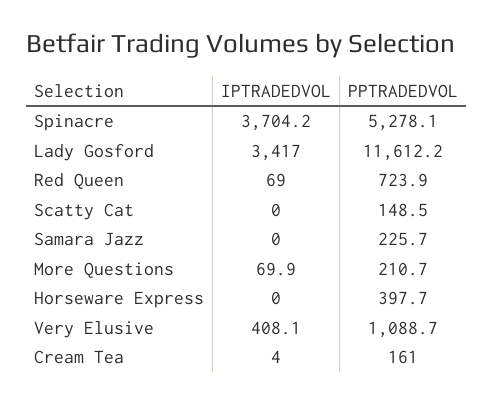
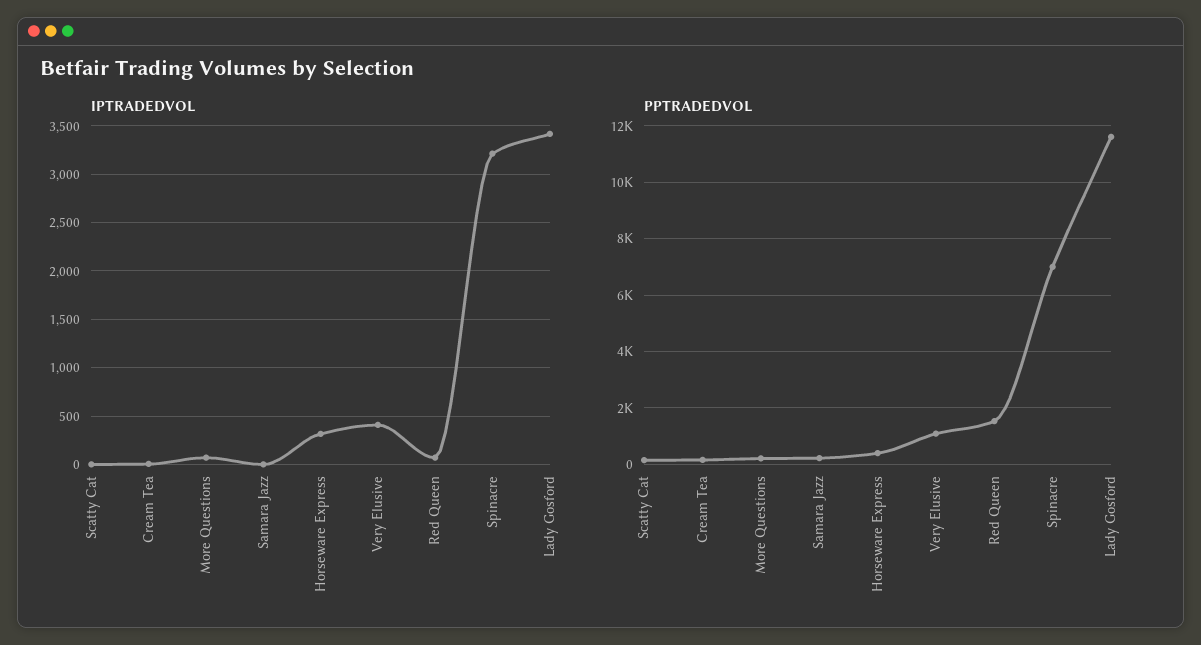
  {
    "IPTRADEDVOL": {
-     "Spinacre": 3704.2,
+     "Spinacre": 3200,
      "Lady Gosford": 3417,
      "Red Queen": 69,
      "Scatty Cat": 0,
      "Samara Jazz": 0,
      "More Questions": 69.9,
-     "Horseware Express": 0,
+     "Horseware Express": 300,
      "Very Elusive": 408.1,
      "Cream Tea": 4
    },
    "PPTRADEDVOL": {
-     "Spinacre": 5278.1,
+     "Spinacre": 7000,
      "Lady Gosford": 11612.2,
-     "Red Queen": 723.9,
+     "Red Queen": 1500,
      "Scatty Cat": 148.5,
      "Samara Jazz": 225.7,
      "More Questions": 210.7,
      "Horseware Express": 397.7,
      "Very Elusive": 1088.7,
      "Cream Tea": 161
    }
  }

